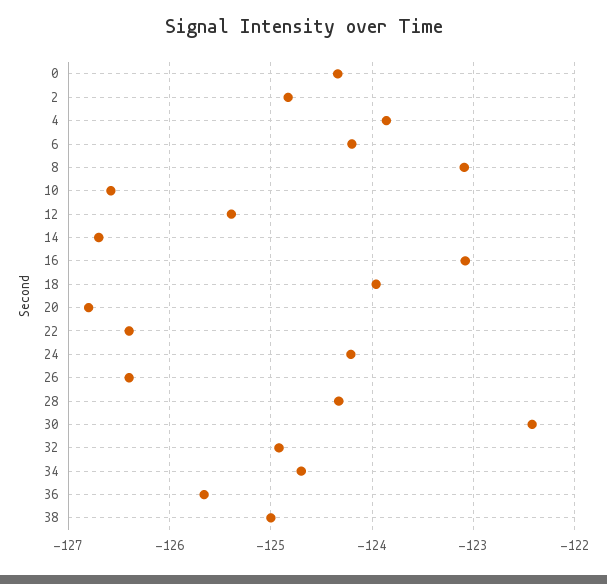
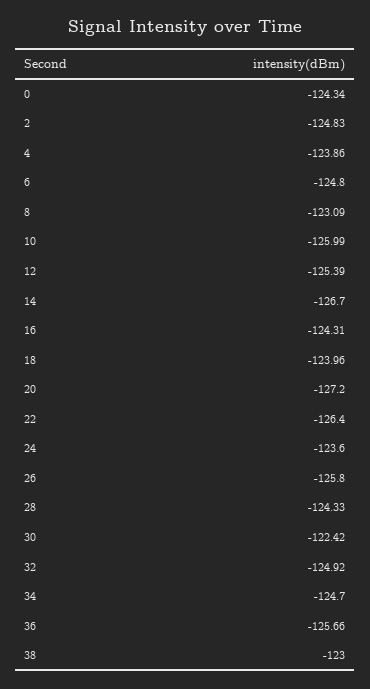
  {
    "0": -124.34,
    "2": -124.83,
    "4": -123.86,
-   "6": -124.2,
+   "6": -124.8,
    "8": -123.09,
-   "10": -126.6,
+   "10": -125.99,
    "12": -125.39,
    "14": -126.7,
-   "16": -123.1,
+   "16": -124.31,
    "18": -123.96,
-   "20": -126.8,
+   "20": -127.2,
    "22": -126.4,
-   "24": -124.2,
+   "24": -123.6,
-   "26": -126.4,
+   "26": -125.8,
    "28": -124.33,
    "30": -122.42,
    "32": -124.92,
    "34": -124.7,
    "36": -125.66,
-   "38": -125
+   "38": -123
  }

